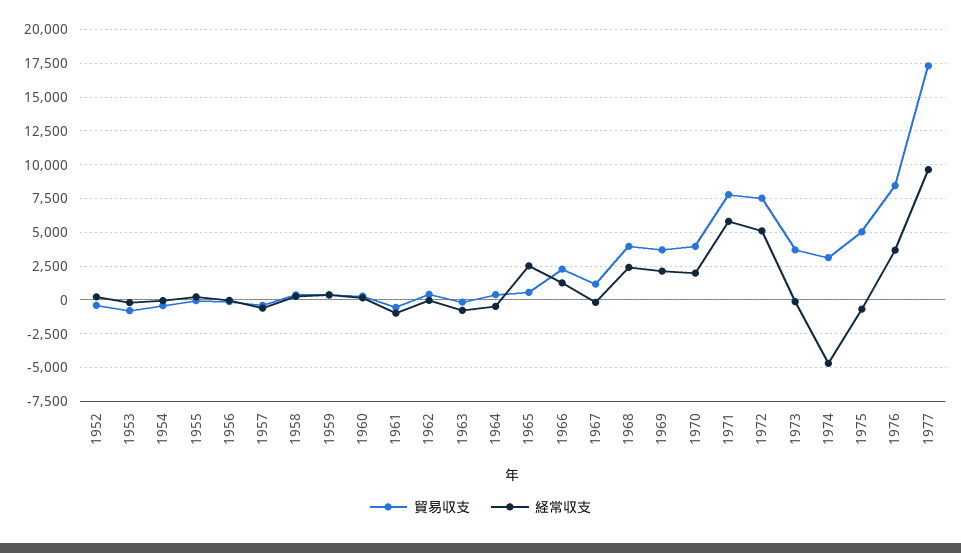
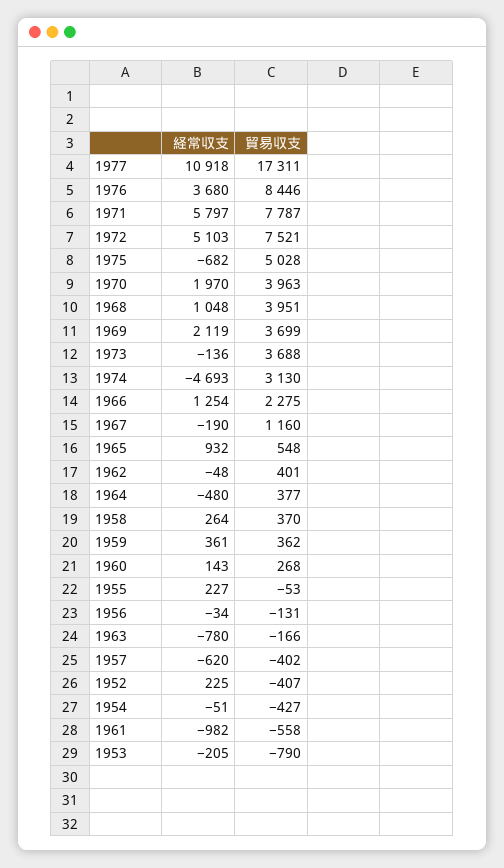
  {
    "貿易収支": {
      "1952": -407,
      "1953": -790,
      "1954": -427,
      "1955": -53,
      "1956": -131,
      "1957": -402,
      "1958": 370,
      "1959": 362,
      "1960": 268,
      "1961": -558,
      "1962": 401,
      "1963": -166,
      "1964": 377,
      "1965": 548,
      "1966": 2275,
      "1967": 1160,
      "1968": 3951,
      "1969": 3699,
      "1970": 3963,
      "1971": 7787,
      "1972": 7521,
      "1973": 3688,
      "1974": 3130,
      "1975": 5028,
      "1976": 8446,
      "1977": 17311
    },
    "経常収支": {
      "1952": 225,
      "1953": -205,
      "1954": -51,
      "1955": 227,
      "1956": -34,
      "1957": -620,
      "1958": 264,
      "1959": 361,
      "1960": 143,
      "1961": -982,
      "1962": -48,
      "1963": -780,
      "1964": -480,
-     "1965": 2500,
+     "1965": 932,
      "1966": 1254,
      "1967": -190,
-     "1968": 2500,
+     "1968": 1048,
      "1969": 2119,
      "1970": 1970,
      "1971": 5797,
      "1972": 5103,
      "1973": -136,
      "1974": -4693,
      "1975": -682,
      "1976": 3680,
-     "1977": 9500
+     "1977": 10918
    }
  }

